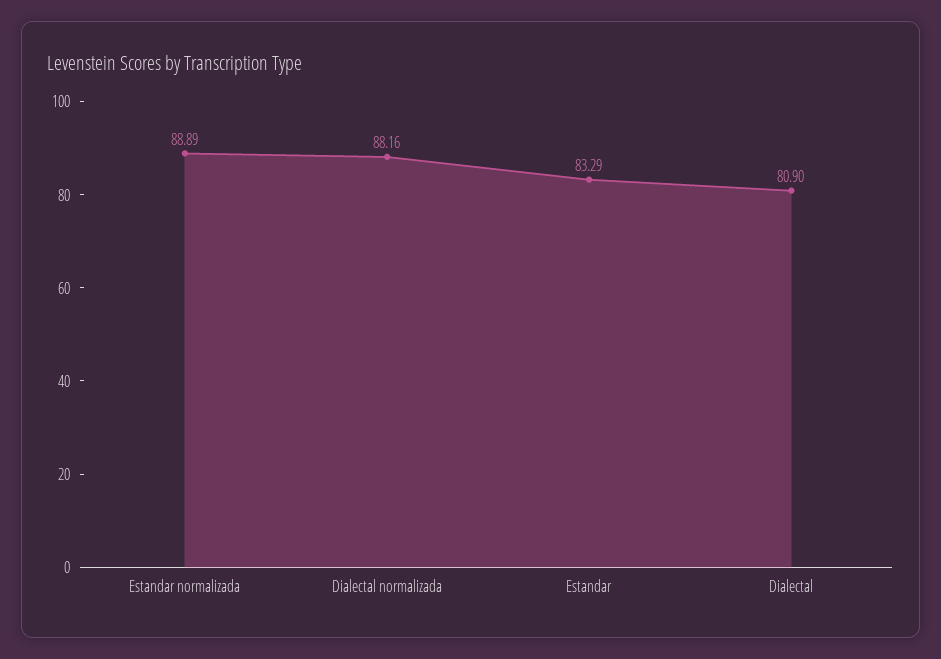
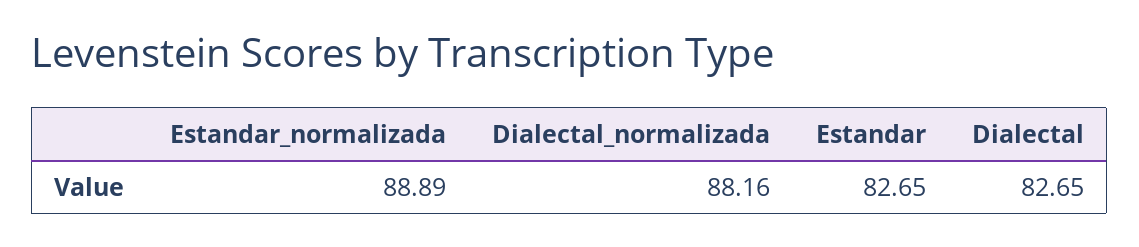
  {
    "Estandar normalizada": 88.89,
    "Dialectal normalizada": 88.16,
-   "Estandar": 83.29,
+   "Estandar": 82.65,
-   "Dialectal": 80.9
+   "Dialectal": 82.65
  }

